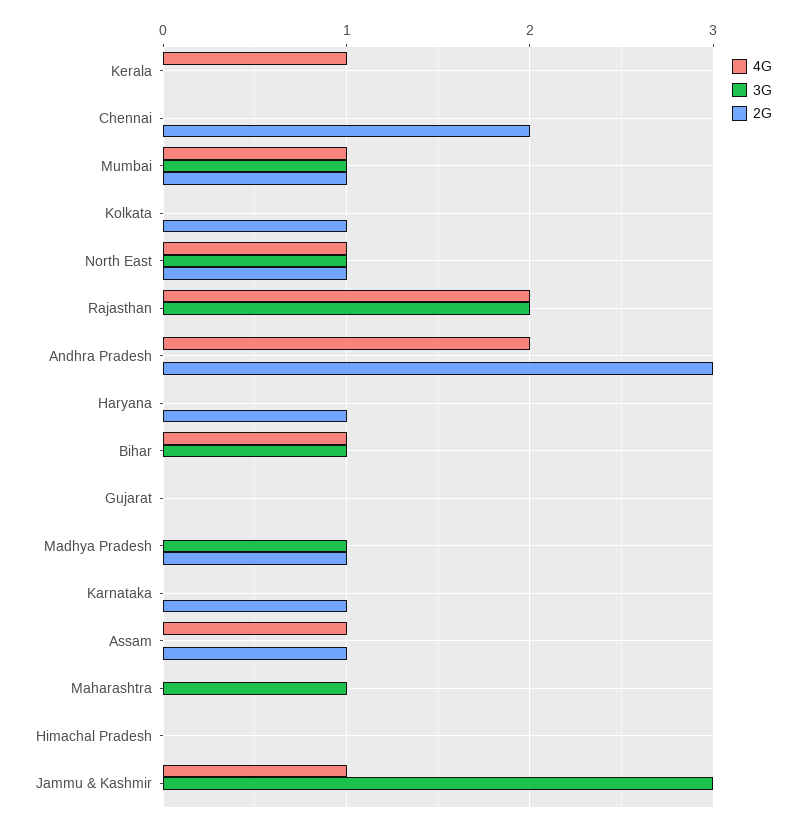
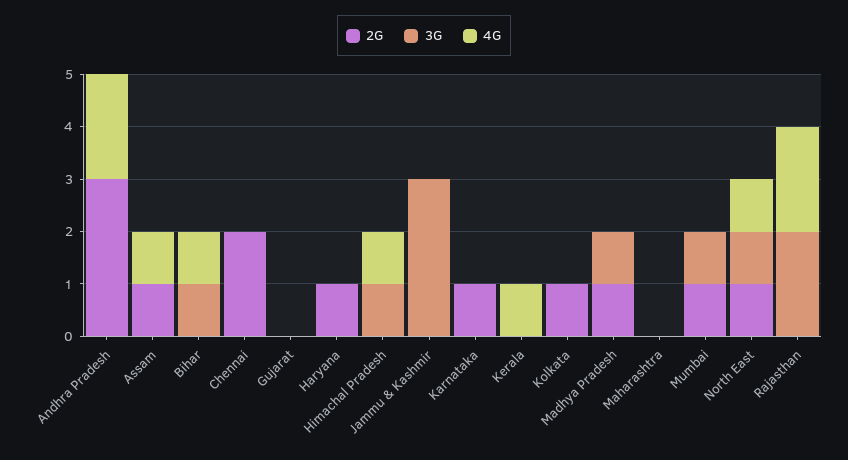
  {
    "4G": {
      "Kerala": 1,
      "Chennai": 0,
-     "Mumbai": 1,
+     "Mumbai": 0,
      "Kolkata": 0,
      "North East": 1,
      "Rajasthan": 2,
      "Andhra Pradesh": 2,
      "Haryana": 0,
      "Bihar": 1,
      "Gujarat": 0,
      "Madhya Pradesh": 0,
      "Karnataka": 0,
      "Assam": 1,
      "Maharashtra": 0,
-     "Himachal Pradesh": 0,
+     "Himachal Pradesh": 1,
-     "Jammu & Kashmir": 1
+     "Jammu & Kashmir": 0
    },
    "3G": {
      "Kerala": 0,
      "Chennai": 0,
      "Mumbai": 1,
      "Kolkata": 0,
      "North East": 1,
      "Rajasthan": 2,
      "Andhra Pradesh": 0,
      "Haryana": 0,
      "Bihar": 1,
      "Gujarat": 0,
      "Madhya Pradesh": 1,
      "Karnataka": 0,
      "Assam": 0,
-     "Maharashtra": 1,
+     "Maharashtra": 0,
-     "Himachal Pradesh": 0,
+     "Himachal Pradesh": 1,
      "Jammu & Kashmir": 3
    },
    "2G": {
      "Kerala": 0,
      "Chennai": 2,
      "Mumbai": 1,
      "Kolkata": 1,
      "North East": 1,
      "Rajasthan": 0,
      "Andhra Pradesh": 3,
      "Haryana": 1,
      "Bihar": 0,
      "Gujarat": 0,
      "Madhya Pradesh": 1,
      "Karnataka": 1,
      "Assam": 1,
      "Maharashtra": 0,
      "Himachal Pradesh": 0,
      "Jammu & Kashmir": 0
    }
  }

